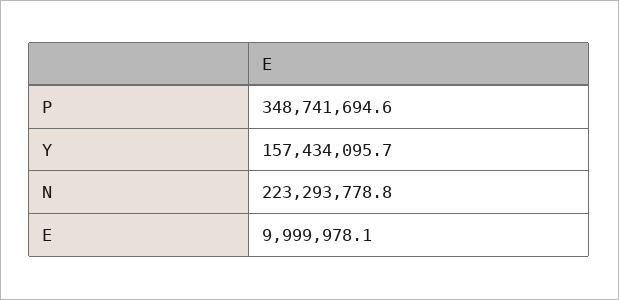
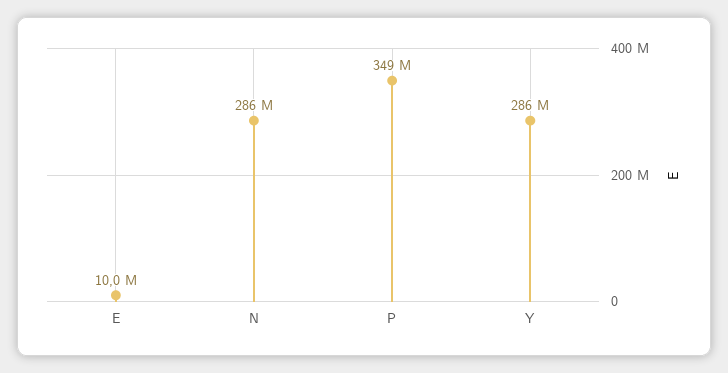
  {
    "P": 348741694.6,
-   "Y": 157434095.7,
+   "Y": 286000000,
-   "N": 223293778.8,
+   "N": 286000000,
    "E": 9999978.1
  }

